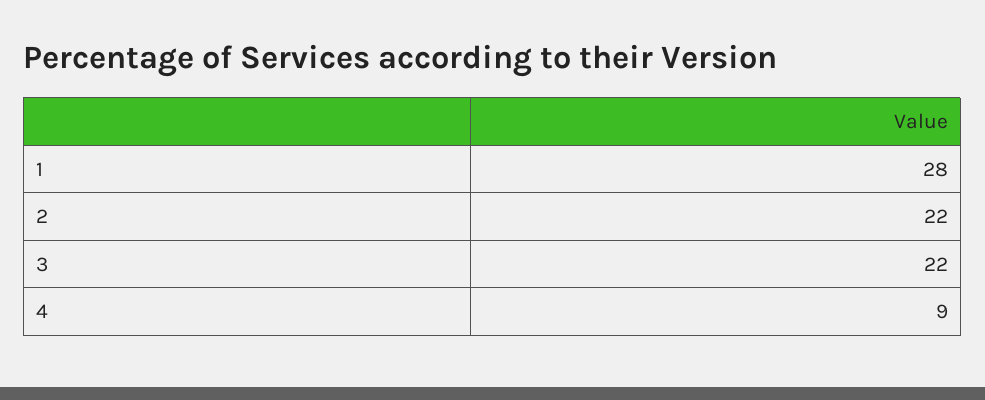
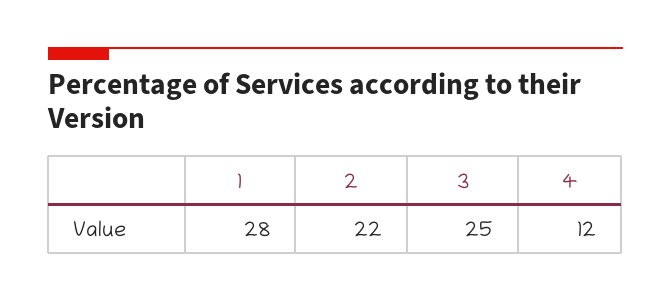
  {
    "1": 28,
    "2": 22,
-   "3": 22,
+   "3": 25,
-   "4": 9
+   "4": 12
  }

